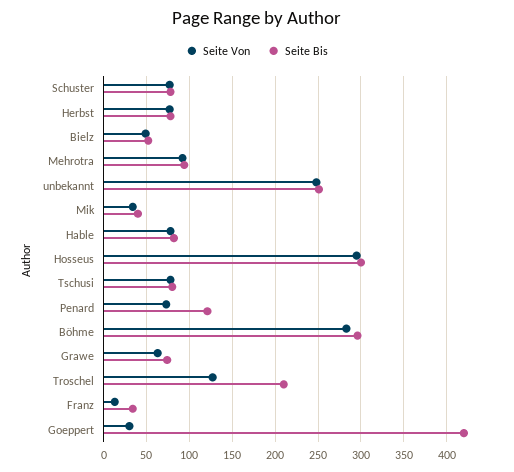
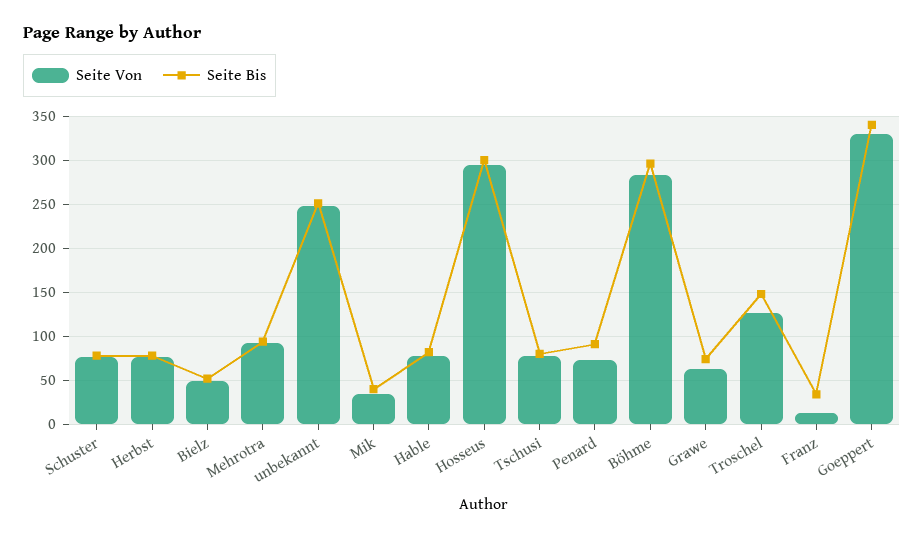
  {
    "Seite Von": {
      "Schuster": 80,
      "Herbst": 80,
      "Bielz": 50,
      "Mehrotra": 90,
      "unbekannt": 250,
      "Mik": 30,
      "Hable": 80,
      "Hosseus": 300,
      "Tschusi": 80,
      "Penard": 70,
      "Böhme": 280,
      "Grawe": 60,
      "Troschel": 130,
      "Franz": 10,
-     "Goeppert": 30
+     "Goeppert": 330
    },
    "Seite Bis": {
      "Schuster": 80,
      "Herbst": 80,
      "Bielz": 50,
      "Mehrotra": 90,
      "unbekannt": 250,
      "Mik": 40,
      "Hable": 80,
      "Hosseus": 300,
      "Tschusi": 80,
-     "Penard": 120,
+     "Penard": 90,
      "Böhme": 300,
      "Grawe": 70,
-     "Troschel": 210,
+     "Troschel": 150,
      "Franz": 30,
-     "Goeppert": 420
+     "Goeppert": 340
    }
  }

